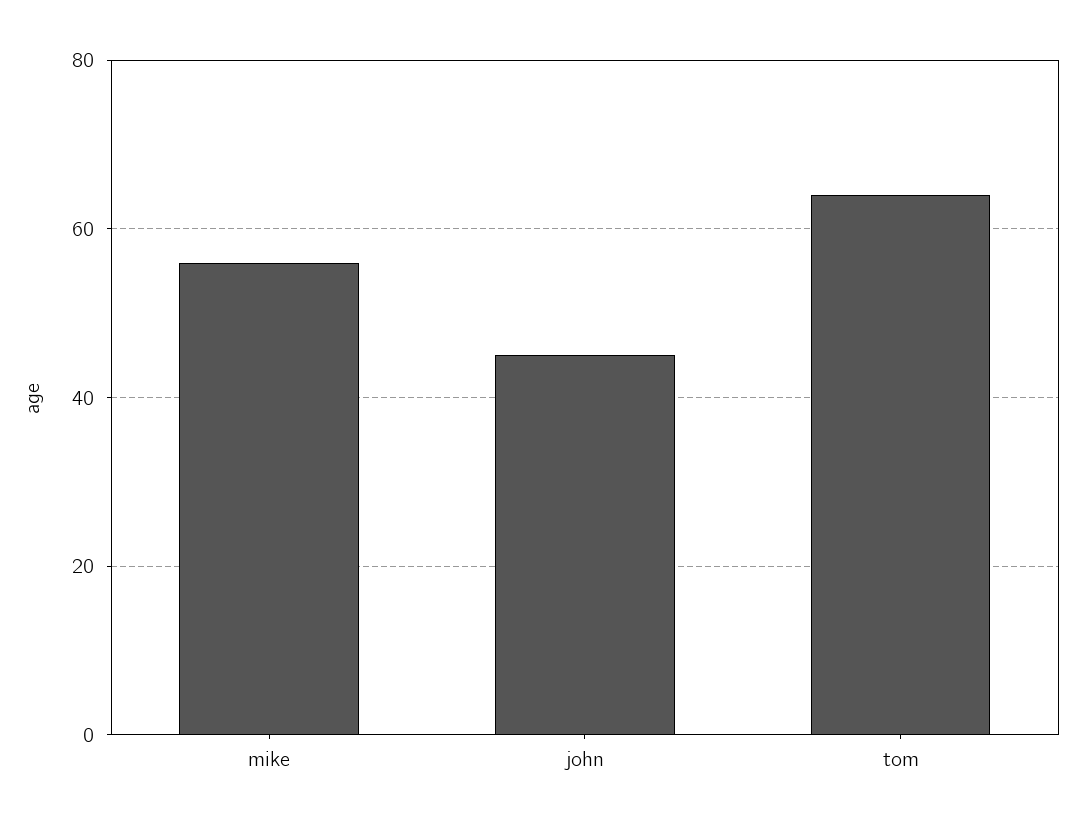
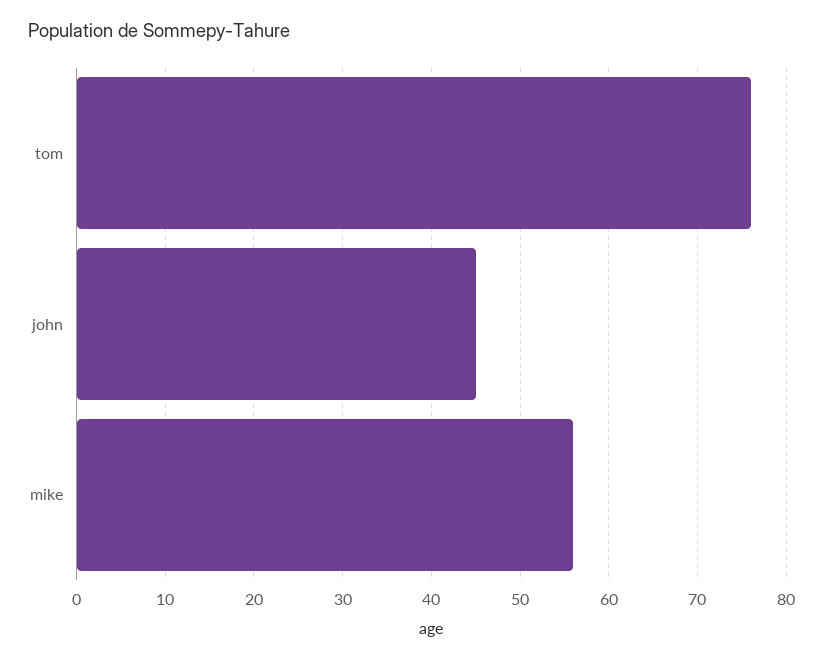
  {
    "mike": 56,
    "john": 45,
-   "tom": 65
+   "tom": 76
  }

